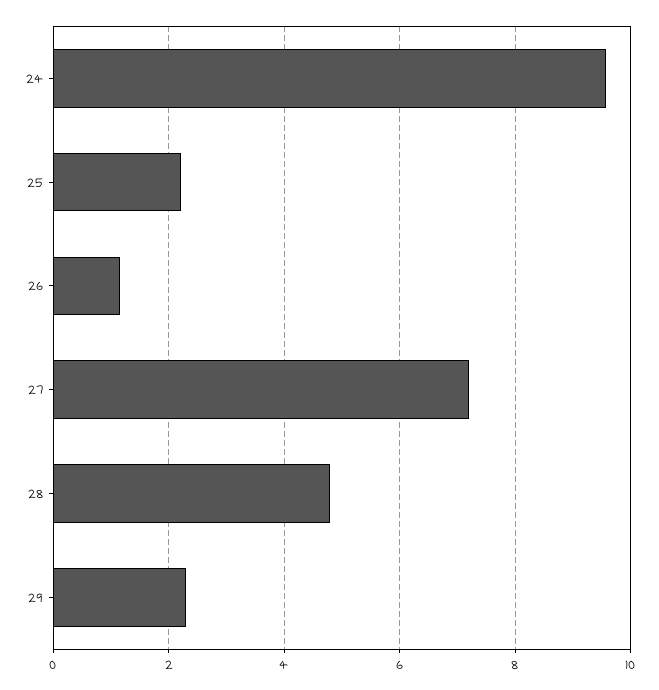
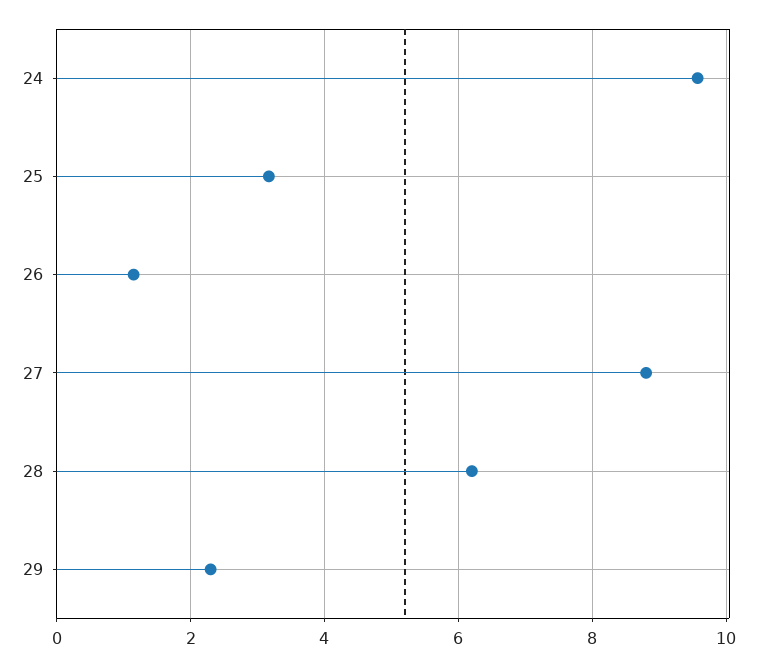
  {
    "24": 9.6,
-   "25": 2.2,
+   "25": 3.2,
    "26": 1.2,
-   "27": 7.2,
+   "27": 8.8,
-   "28": 4.8,
+   "28": 6.2,
    "29": 2.4
  }

